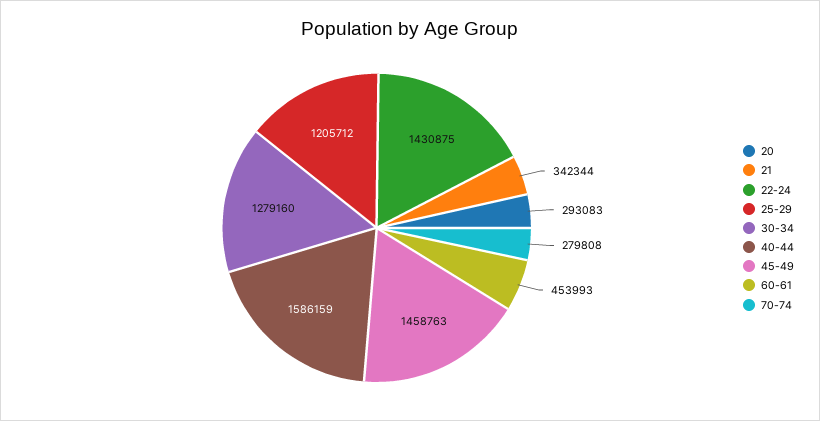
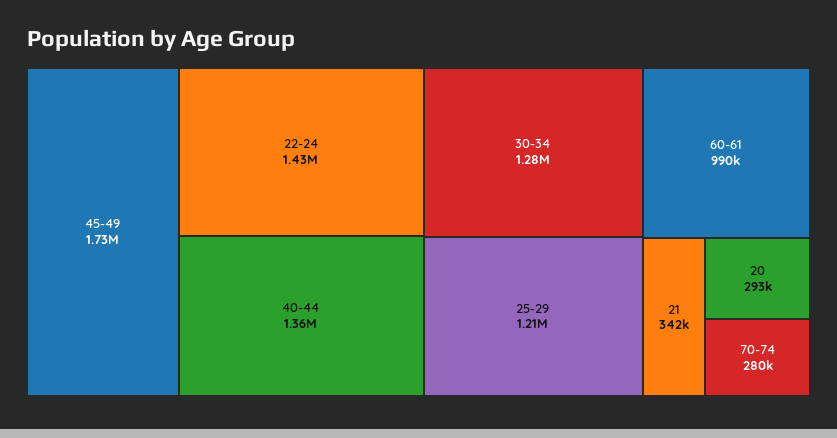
  {
    "20": 293083,
    "21": 342344,
    "22-24": 1430875,
    "25-29": 1205712,
    "30-34": 1279160,
-   "40-44": 1586159,
+   "40-44": 1360000,
-   "45-49": 1458763,
+   "45-49": 1730000,
-   "60-61": 453993,
+   "60-61": 990000,
    "70-74": 279808
  }

